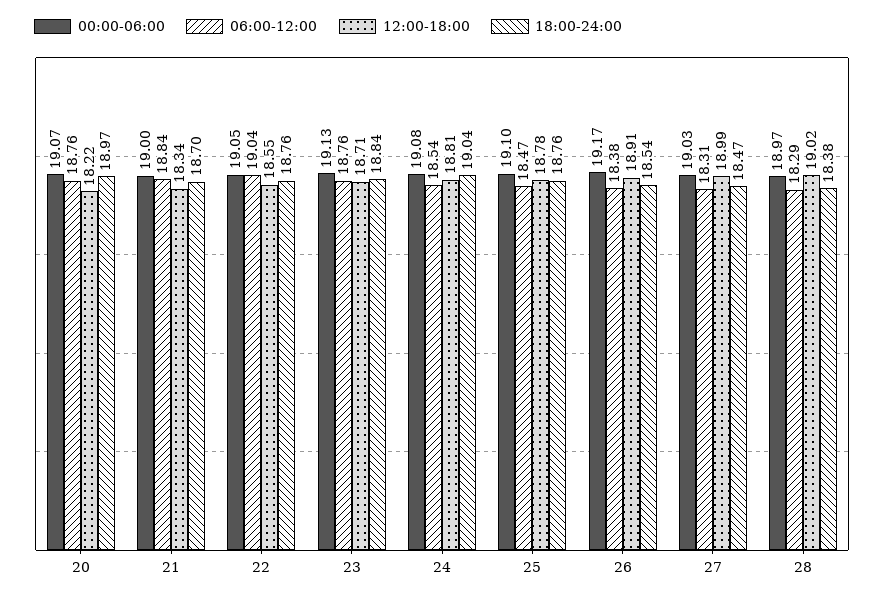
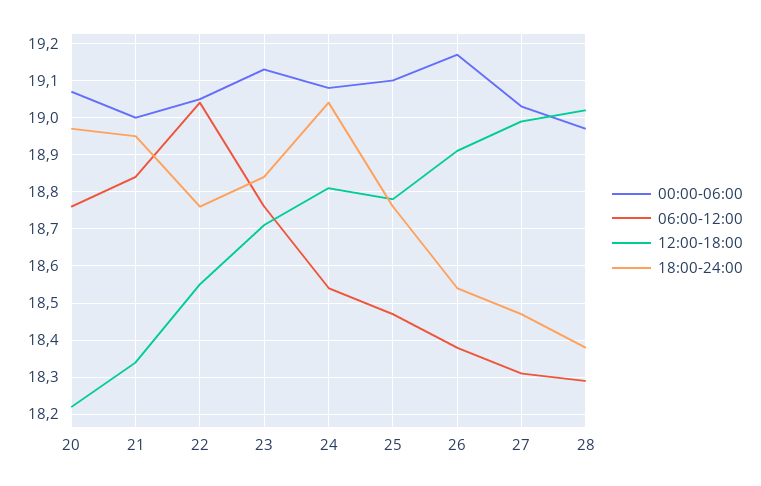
  {
    "00:00-06:00": {
      "20": 19.07,
      "21": 19,
      "22": 19.05,
      "23": 19.13,
      "24": 19.08,
      "25": 19.1,
      "26": 19.17,
      "27": 19.03,
      "28": 18.97
    },
    "06:00-12:00": {
      "20": 18.76,
      "21": 18.84,
      "22": 19.04,
      "23": 18.76,
      "24": 18.54,
      "25": 18.47,
      "26": 18.38,
      "27": 18.31,
      "28": 18.29
    },
    "12:00-18:00": {
      "20": 18.22,
      "21": 18.34,
      "22": 18.55,
      "23": 18.71,
      "24": 18.81,
      "25": 18.78,
      "26": 18.91,
      "27": 18.99,
      "28": 19.02
    },
    "18:00-24:00": {
      "20": 18.97,
-     "21": 18.7,
+     "21": 18.95,
      "22": 18.76,
      "23": 18.84,
      "24": 19.04,
      "25": 18.76,
      "26": 18.54,
      "27": 18.47,
      "28": 18.38
    }
  }

